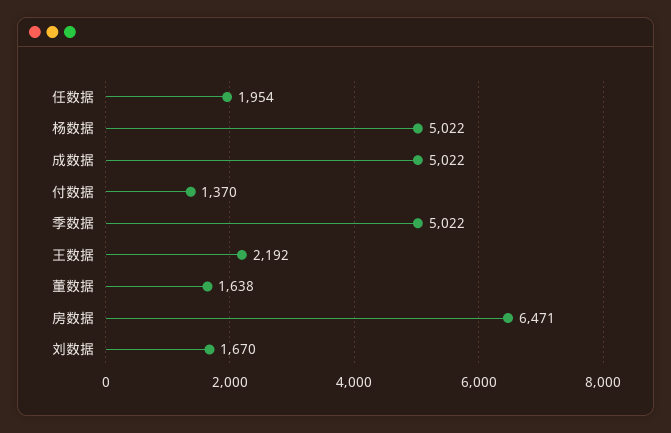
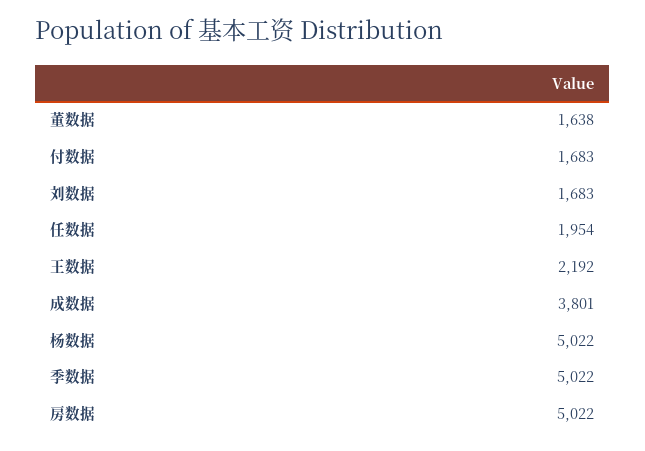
  {
    "任数据": 1954,
    "杨数据": 5022,
-   "成数据": 5022,
+   "成数据": 3801,
-   "付数据": 1370,
+   "付数据": 1683,
    "季数据": 5022,
    "王数据": 2192,
    "董数据": 1638,
-   "房数据": 6471,
+   "房数据": 5022,
-   "刘数据": 1670
+   "刘数据": 1683
  }

